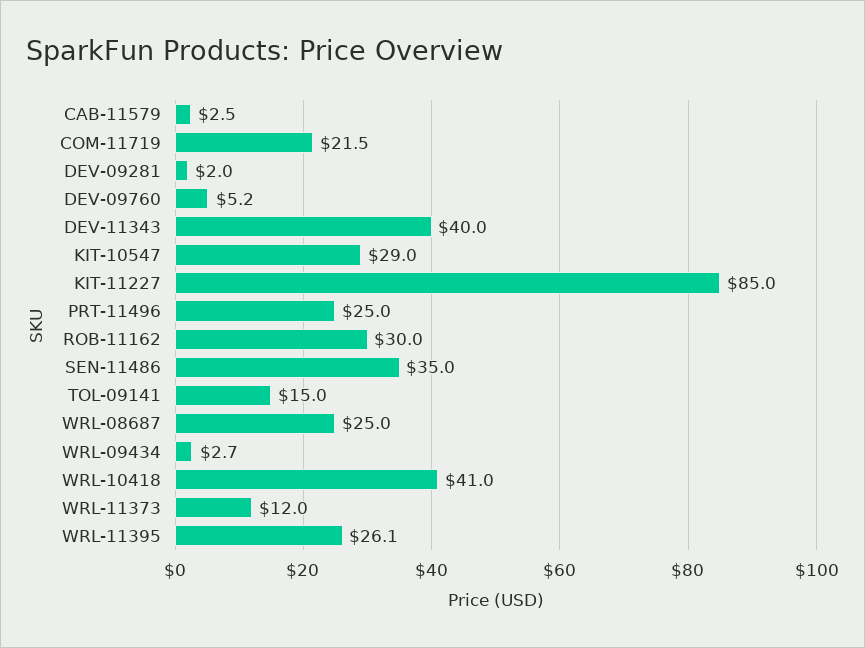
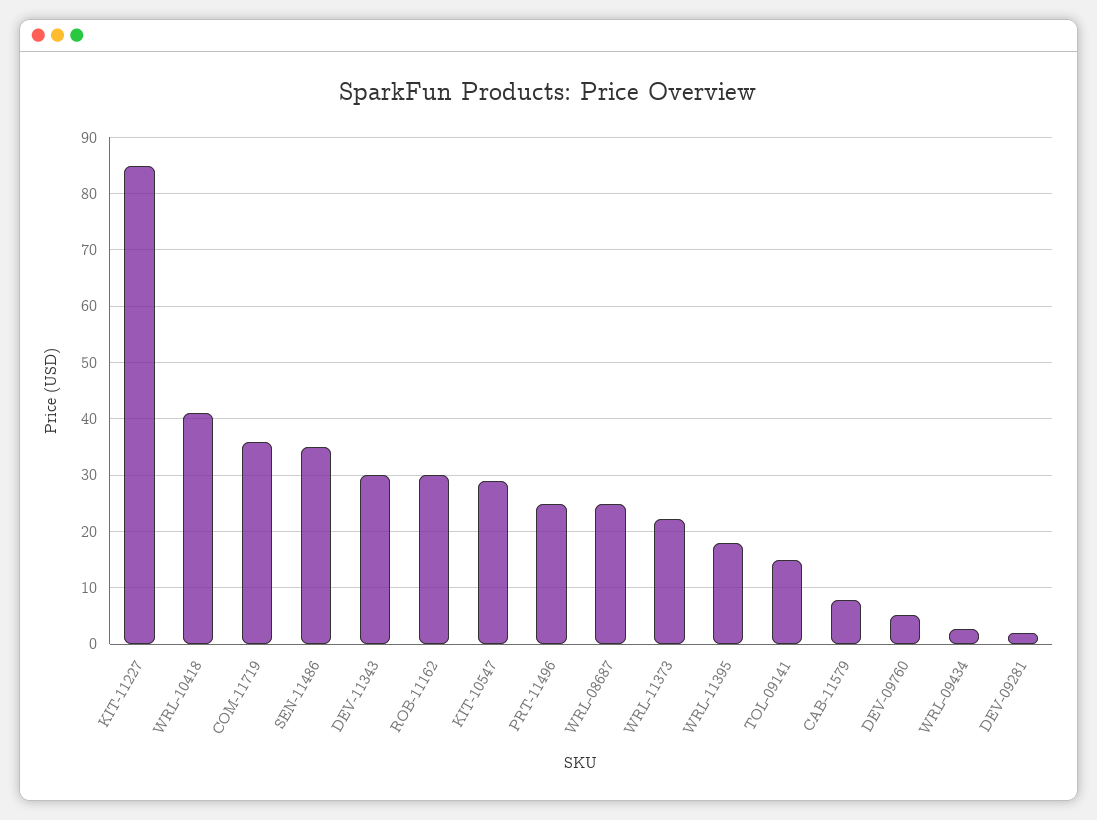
  {
-   "CAB-11579": 2.5,
+   "CAB-11579": 8,
-   "COM-11719": 21.5,
+   "COM-11719": 36,
    "DEV-09281": 2,
    "DEV-09760": 5.2,
-   "DEV-11343": 40,
+   "DEV-11343": 30,
    "KIT-10547": 29,
    "KIT-11227": 85,
    "PRT-11496": 25,
    "ROB-11162": 30,
    "SEN-11486": 35,
    "TOL-09141": 15,
    "WRL-08687": 25,
    "WRL-09434": 2.7,
    "WRL-10418": 41,
-   "WRL-11373": 12,
+   "WRL-11373": 22,
-   "WRL-11395": 26.1
+   "WRL-11395": 18
  }

